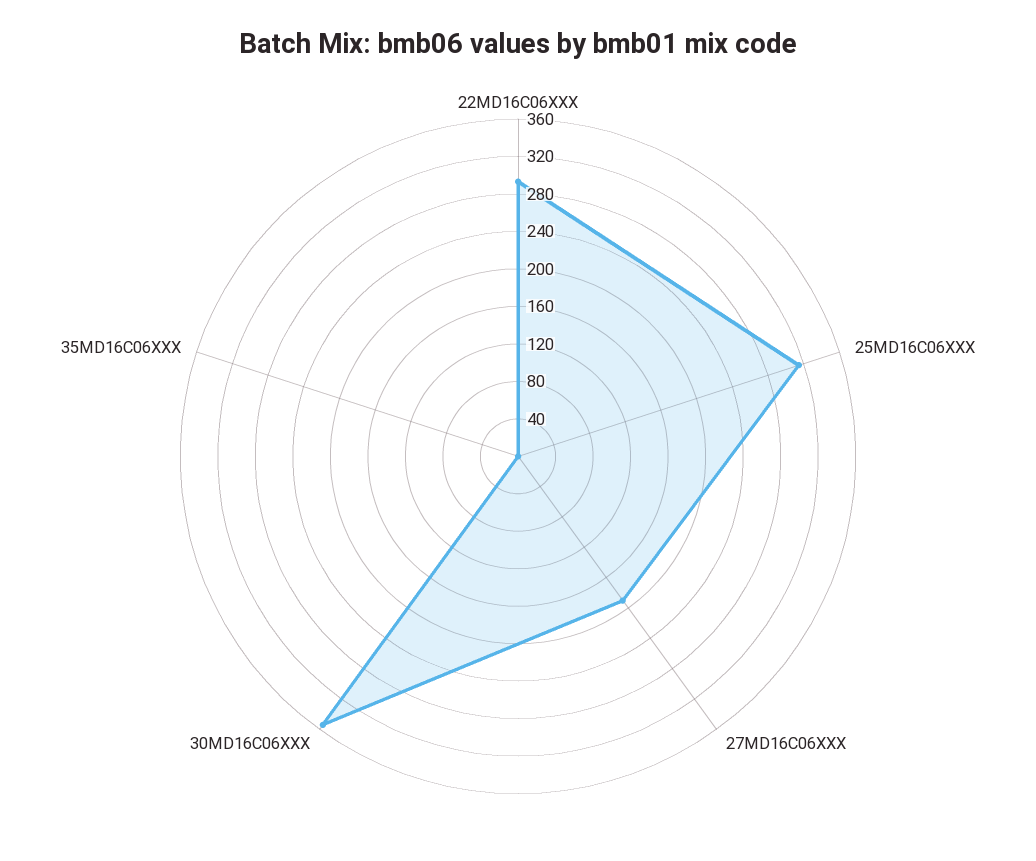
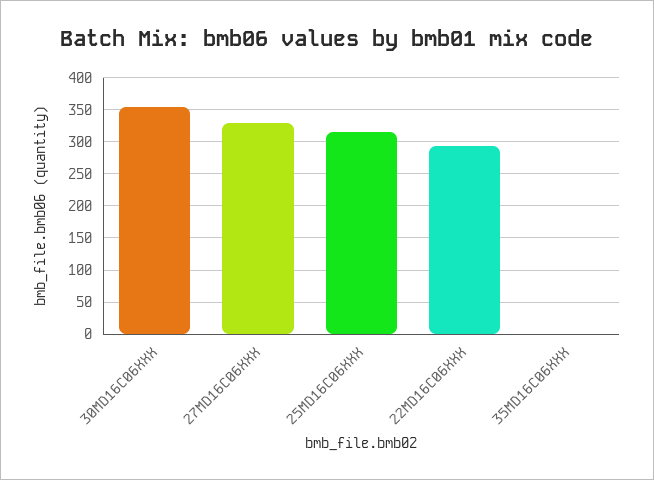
  {
    "22MD16C06XXX": 290,
    "25MD16C06XXX": 320,
-   "27MD16C06XXX": 190,
+   "27MD16C06XXX": 330,
    "30MD16C06XXX": 350,
    "35MD16C06XXX": 0
  }

